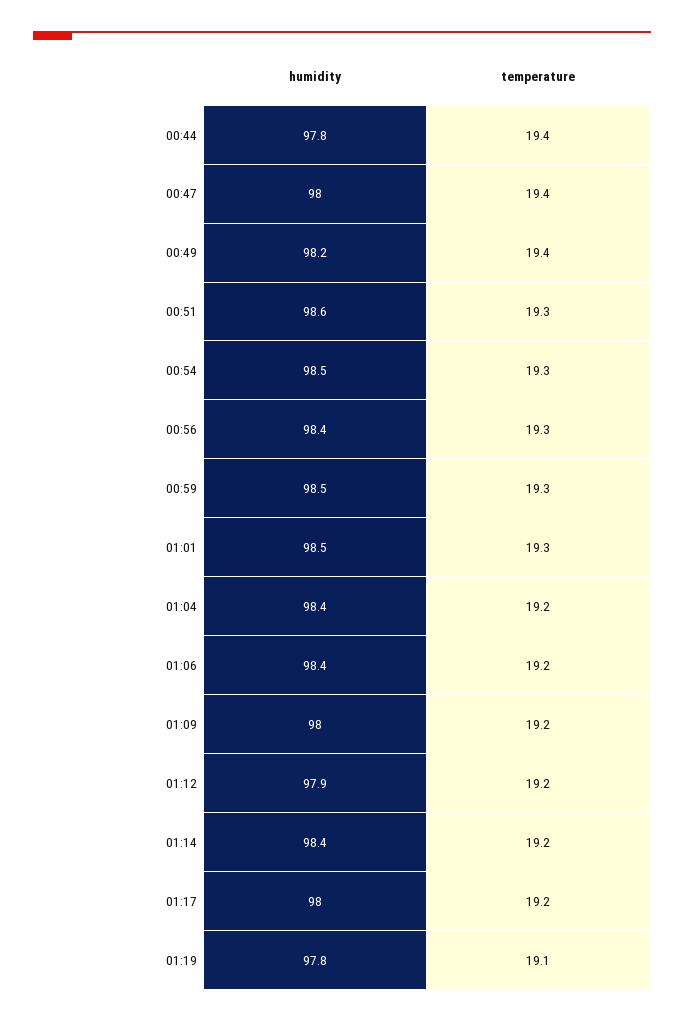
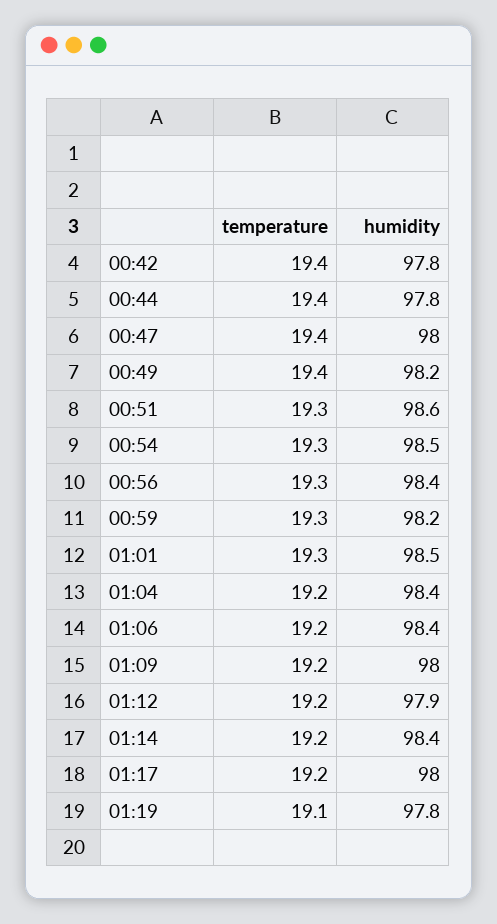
  {
    "humidity": {
      "00:44": 97.8,
      "00:47": 98,
      "00:49": 98.2,
      "00:51": 98.6,
      "00:54": 98.5,
      "00:56": 98.4,
-     "00:59": 98.5,
+     "00:59": 98.2,
      "01:01": 98.5,
      "01:04": 98.4,
      "01:06": 98.4,
      "01:09": 98,
      "01:12": 97.9,
      "01:14": 98.4,
      "01:17": 98,
-     "01:19": 97.8
+     "01:19": 97.8,
+     "00:42": 97.8
    },
    "temperature": {
      "00:44": 19.4,
      "00:47": 19.4,
      "00:49": 19.4,
      "00:51": 19.3,
      "00:54": 19.3,
      "00:56": 19.3,
      "00:59": 19.3,
      "01:01": 19.3,
      "01:04": 19.2,
      "01:06": 19.2,
      "01:09": 19.2,
      "01:12": 19.2,
      "01:14": 19.2,
      "01:17": 19.2,
-     "01:19": 19.1
+     "01:19": 19.1,
+     "00:42": 19.4
    }
  }

